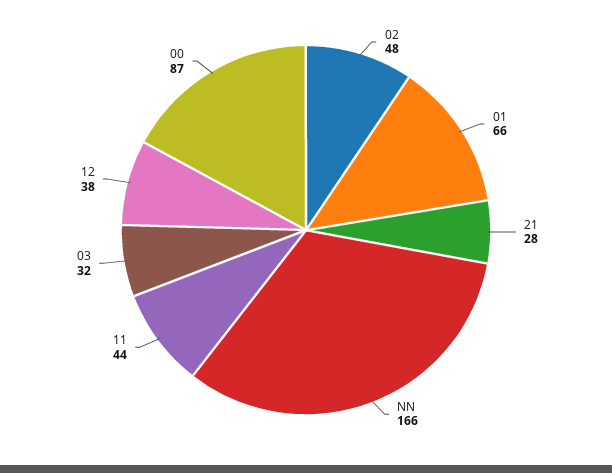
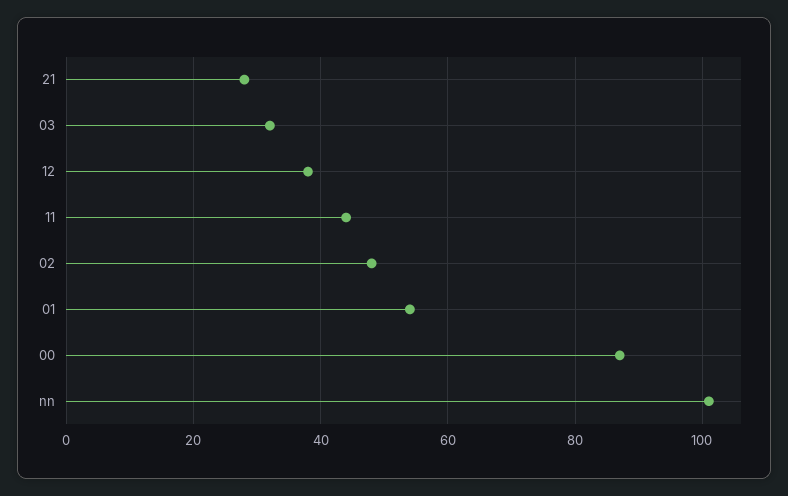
  {
    "02": 48,
-   "01": 66,
+   "01": 55,
    "21": 28,
-   "NN": 166,
+   "NN": 100,
    "11": 44,
    "03": 32,
    "12": 38,
    "00": 87
  }

